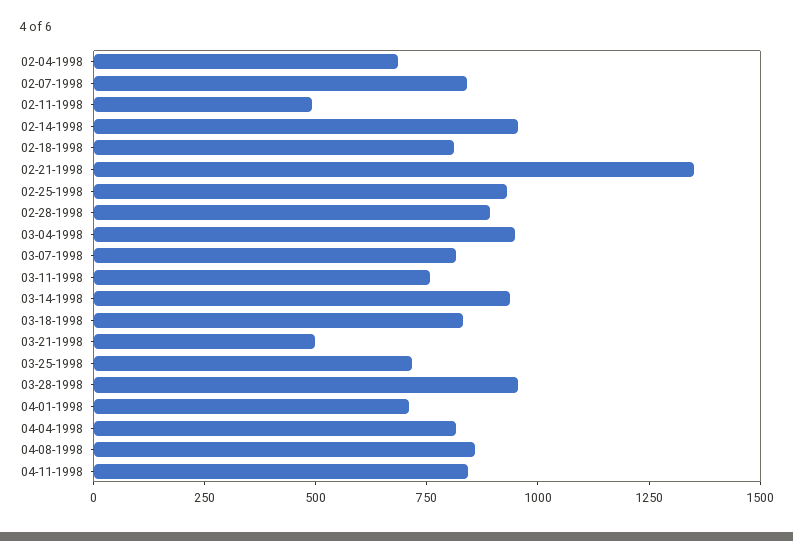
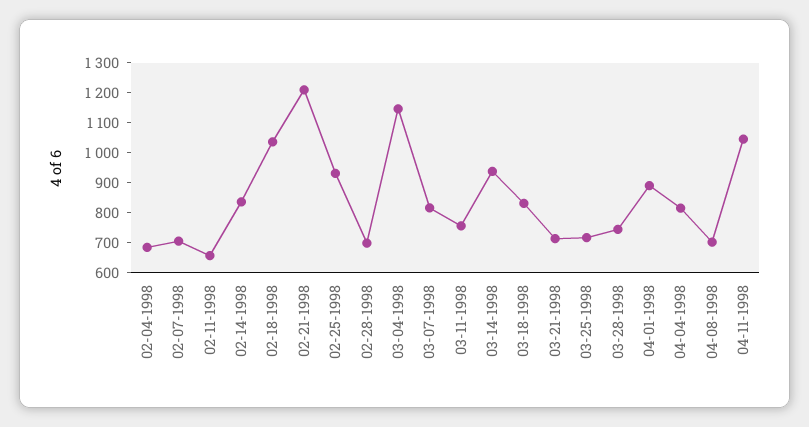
  {
    "02-04-1998": 700,
-   "02-07-1998": 850,
+   "02-07-1998": 700,
-   "02-11-1998": 500,
+   "02-11-1998": 650,
-   "02-14-1998": 950,
+   "02-14-1998": 850,
-   "02-18-1998": 800,
+   "02-18-1998": 1050,
-   "02-21-1998": 1350,
+   "02-21-1998": 1200,
    "02-25-1998": 950,
-   "02-28-1998": 900,
+   "02-28-1998": 700,
-   "03-04-1998": 950,
+   "03-04-1998": 1150,
    "03-07-1998": 800,
    "03-11-1998": 750,
    "03-14-1998": 950,
    "03-18-1998": 850,
-   "03-21-1998": 500,
+   "03-21-1998": 700,
    "03-25-1998": 700,
-   "03-28-1998": 950,
+   "03-28-1998": 750,
-   "04-01-1998": 700,
+   "04-01-1998": 900,
    "04-04-1998": 800,
-   "04-08-1998": 850,
+   "04-08-1998": 700,
-   "04-11-1998": 850
+   "04-11-1998": 1050
  }

